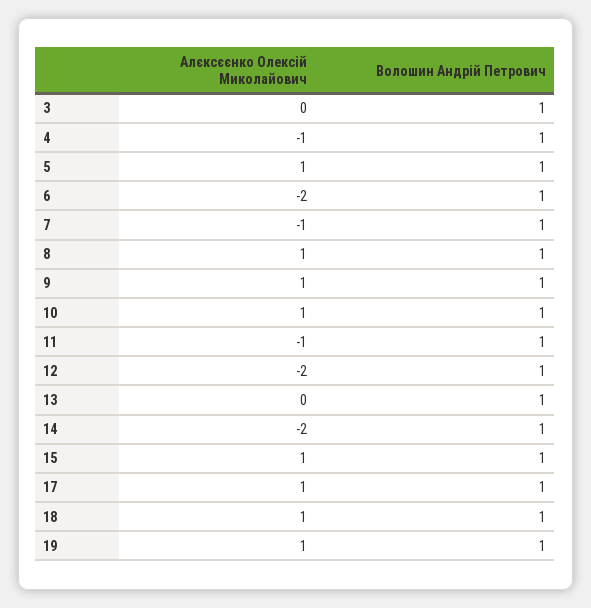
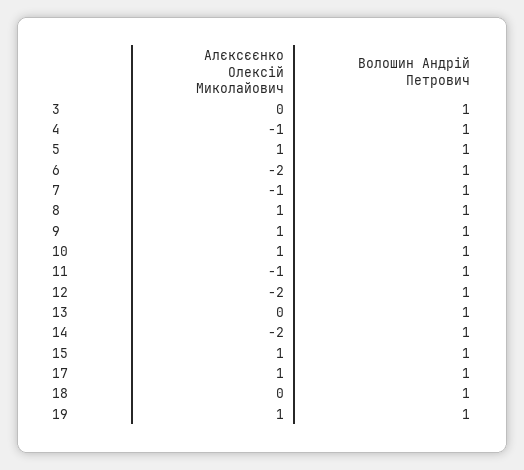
  {
    "Алєксєєнко Олексій Миколайович": {
      "3": 0,
      "4": -1,
      "5": 1,
      "6": -2,
      "7": -1,
      "8": 1,
      "9": 1,
      "10": 1,
      "11": -1,
      "12": -2,
      "13": 0,
      "14": -2,
      "15": 1,
      "17": 1,
-     "18": 1,
+     "18": 0,
      "19": 1
    },
    "Волошин Андрій Петрович": {
      "3": 1,
      "4": 1,
      "5": 1,
      "6": 1,
      "7": 1,
      "8": 1,
      "9": 1,
      "10": 1,
      "11": 1,
      "12": 1,
      "13": 1,
      "14": 1,
      "15": 1,
      "17": 1,
      "18": 1,
      "19": 1
    }
  }

